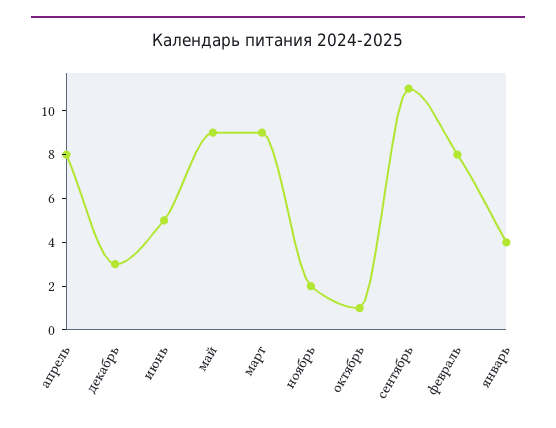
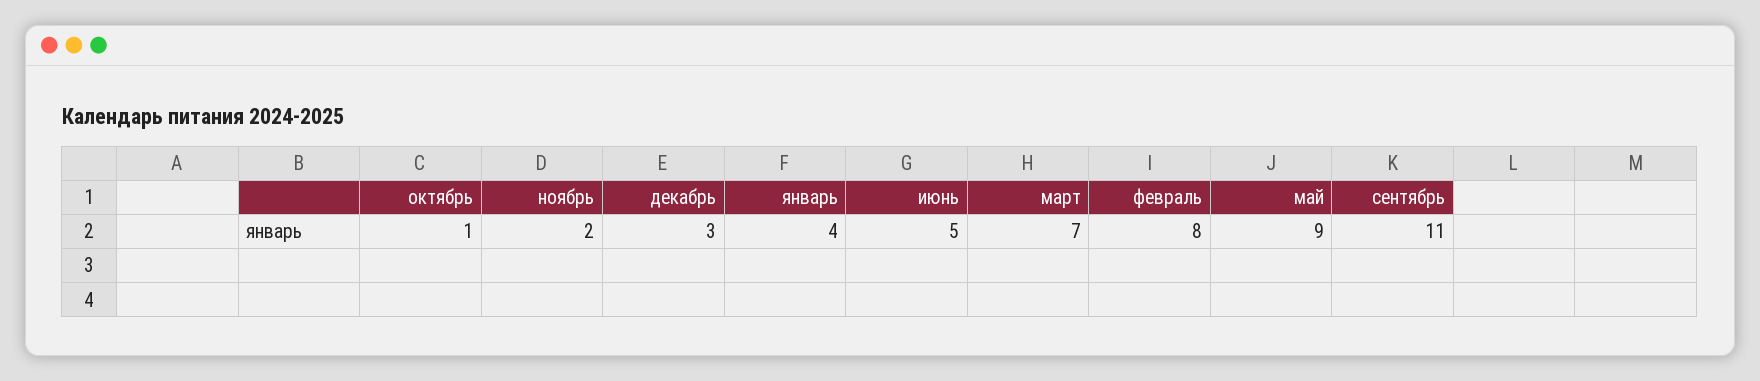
  {
-   "апрель": 8,
    "декабрь": 3,
    "июнь": 5,
    "май": 9,
-   "март": 9,
+   "март": 7,
    "ноябрь": 2,
    "октябрь": 1,
    "сентябрь": 11,
    "февраль": 8,
    "январь": 4
  }

